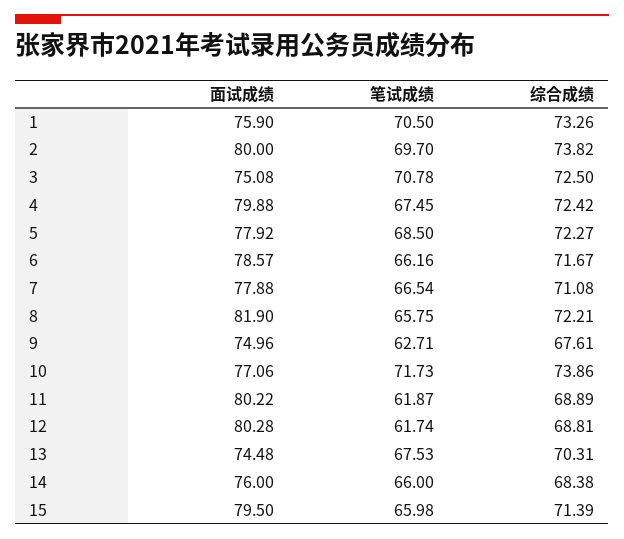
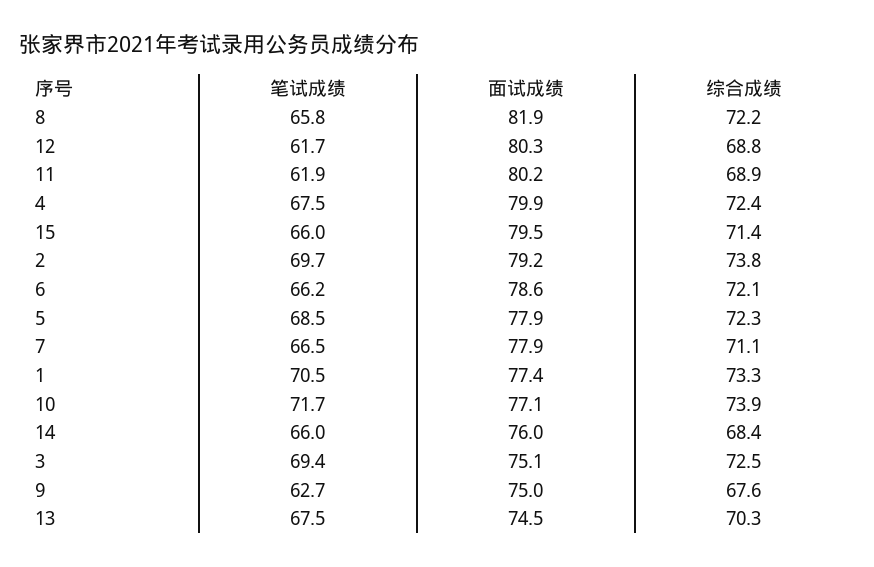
  {
    "面试成绩": {
-     "1": 75.9,
+     "1": 77.4,
-     "2": 80,
+     "2": 79.2,
      "3": 75.08,
      "4": 79.88,
      "5": 77.92,
      "6": 78.57,
      "7": 77.88,
      "8": 81.9,
      "9": 74.96,
      "10": 77.06,
      "11": 80.22,
      "12": 80.28,
      "13": 74.48,
      "14": 76,
      "15": 79.5
    },
    "笔试成绩": {
      "1": 70.5,
      "2": 69.7,
-     "3": 70.78,
+     "3": 69.4,
      "4": 67.45,
      "5": 68.5,
      "6": 66.16,
      "7": 66.54,
      "8": 65.75,
      "9": 62.71,
      "10": 71.73,
      "11": 61.87,
      "12": 61.74,
      "13": 67.53,
      "14": 66,
      "15": 65.98
    },
    "综合成绩": {
      "1": 73.26,
      "2": 73.82,
      "3": 72.5,
      "4": 72.42,
      "5": 72.27,
-     "6": 71.67,
+     "6": 72.1,
      "7": 71.08,
      "8": 72.21,
      "9": 67.61,
      "10": 73.86,
      "11": 68.89,
      "12": 68.81,
      "13": 70.31,
      "14": 68.38,
      "15": 71.39
    }
  }

